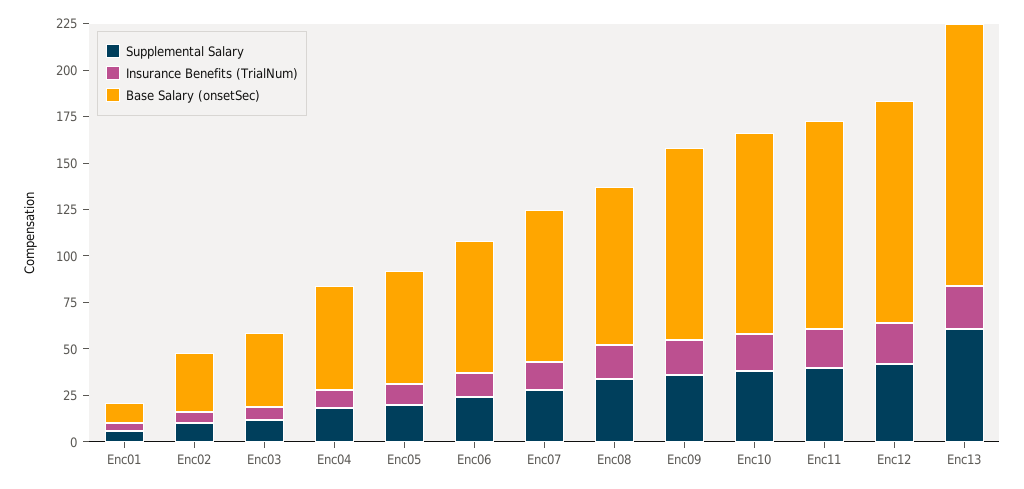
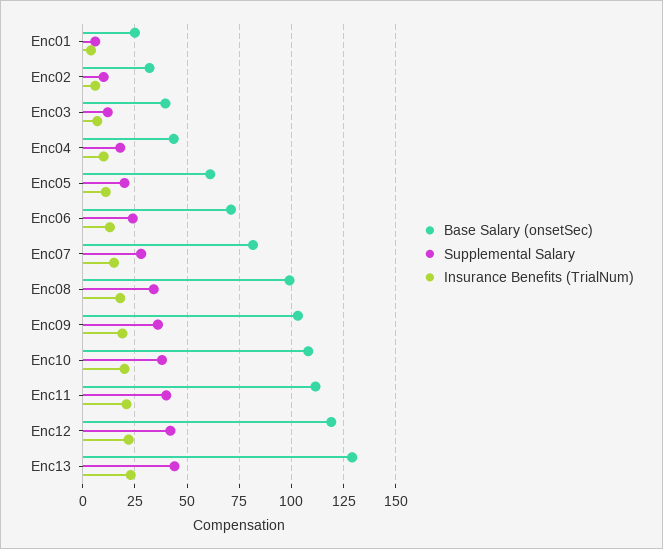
  {
    "Supplemental Salary": {
      "Enc01": 5,
      "Enc02": 10,
      "Enc03": 10,
      "Enc04": 20,
      "Enc05": 20,
      "Enc06": 25,
      "Enc07": 30,
      "Enc08": 35,
      "Enc09": 35,
      "Enc10": 40,
      "Enc11": 40,
      "Enc12": 40,
-     "Enc13": 60
+     "Enc13": 45
    },
    "Insurance Benefits (TrialNum)": {
      "Enc01": 5,
      "Enc02": 5,
      "Enc03": 5,
      "Enc04": 10,
      "Enc05": 10,
      "Enc06": 15,
      "Enc07": 15,
      "Enc08": 20,
      "Enc09": 20,
      "Enc10": 20,
      "Enc11": 20,
      "Enc12": 20,
      "Enc13": 25
    },
    "Base Salary (onsetSec)": {
-     "Enc01": 10,
+     "Enc01": 25,
      "Enc02": 30,
      "Enc03": 40,
-     "Enc04": 55,
+     "Enc04": 45,
      "Enc05": 60,
      "Enc06": 70,
      "Enc07": 80,
-     "Enc08": 85,
+     "Enc08": 100,
      "Enc09": 105,
      "Enc10": 110,
      "Enc11": 110,
      "Enc12": 120,
-     "Enc13": 140
+     "Enc13": 130
    }
  }

